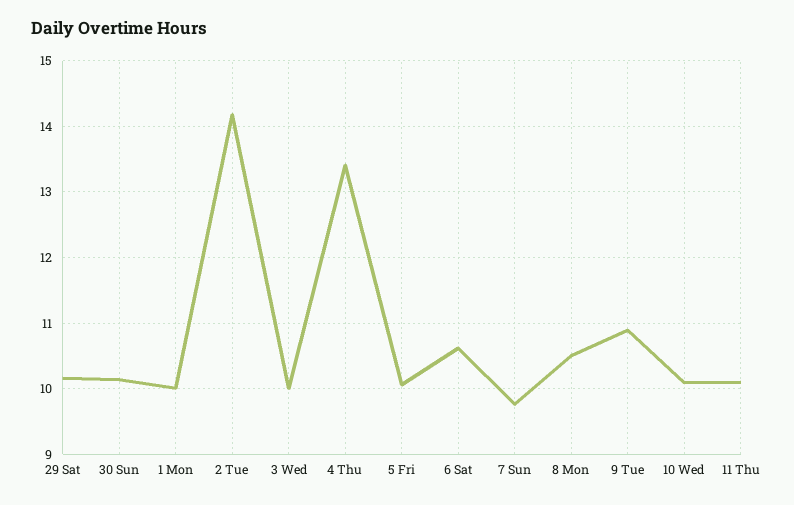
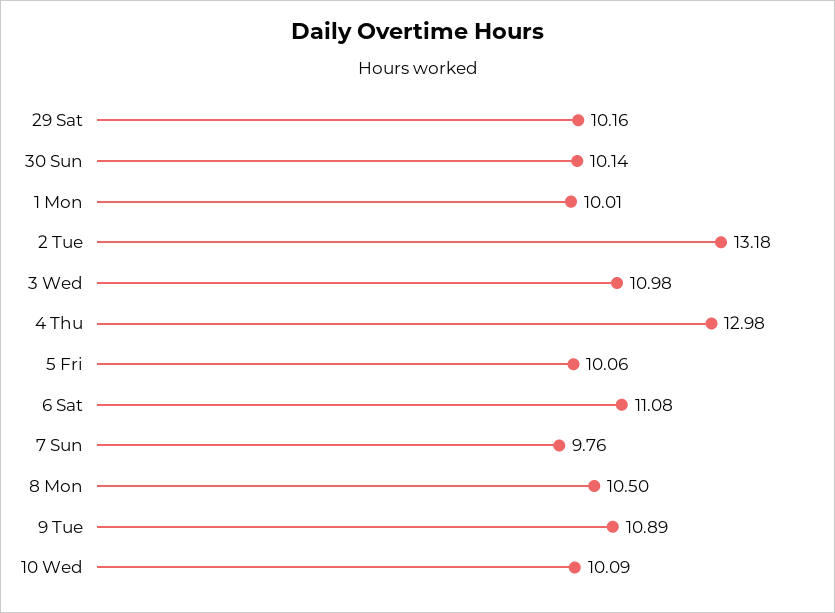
  {
    "29 Sat": 10.16,
    "30 Sun": 10.14,
    "1 Mon": 10.01,
-   "2 Tue": 14.2,
+   "2 Tue": 13.18,
-   "3 Wed": 10,
+   "3 Wed": 10.98,
-   "4 Thu": 13.4,
+   "4 Thu": 12.98,
    "5 Fri": 10.06,
-   "6 Sat": 10.6,
+   "6 Sat": 11.08,
    "7 Sun": 9.76,
    "8 Mon": 10.5,
    "9 Tue": 10.89,
-   "10 Wed": 10.09,
+   "10 Wed": 10.09
-   "11 Thu": 10.1
  }

